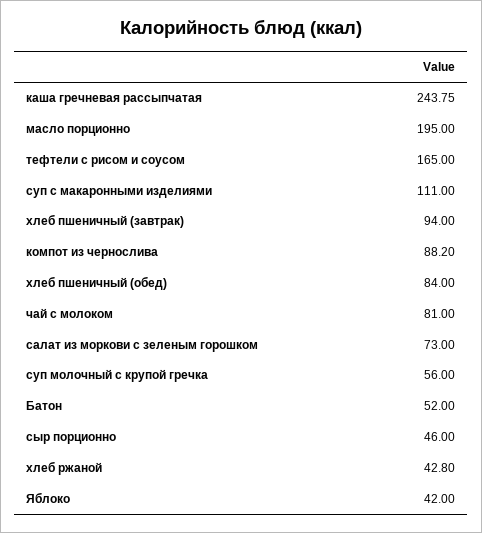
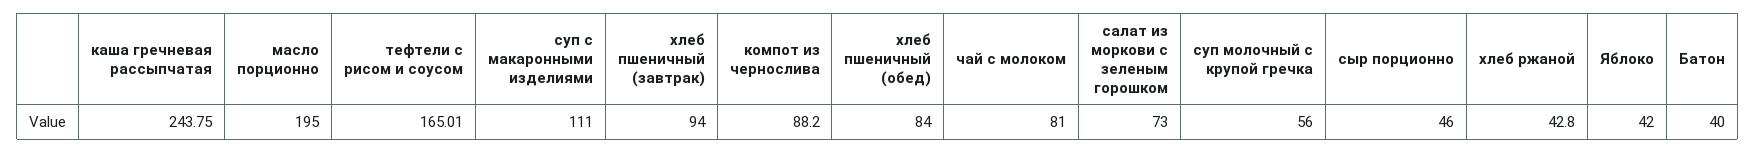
  {
    "каша гречневая рассыпчатая": 243.75,
    "масло порционно": 195,
-   "тефтели с рисом и соусом": 165,
+   "тефтели с рисом и соусом": 165.01,
    "суп с макаронными изделиями": 111,
    "хлеб пшеничный (завтрак)": 94,
    "компот из чернослива": 88.2,
    "хлеб пшеничный (обед)": 84,
    "чай с молоком": 81,
    "салат из моркови с зеленым горошком": 73,
    "суп молочный с крупой гречка": 56,
-   "Батон": 52,
+   "Батон": 40,
    "сыр порционно": 46,
    "хлеб ржаной": 42.8,
    "Яблоко": 42
  }

